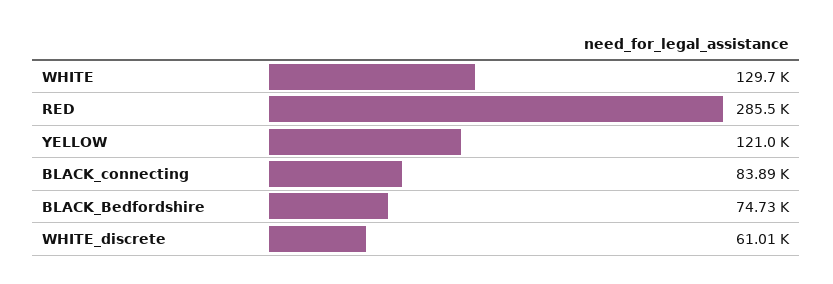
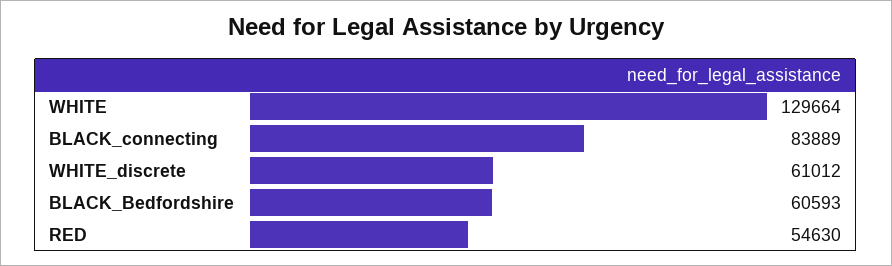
  {
    "WHITE": 129664,
-   "RED": 285500,
+   "RED": 54630,
-   "YELLOW": 121000,
    "BLACK_connecting": 83889,
-   "BLACK_Bedfordshire": 74730,
+   "BLACK_Bedfordshire": 60593,
    "WHITE_discrete": 61012
  }

